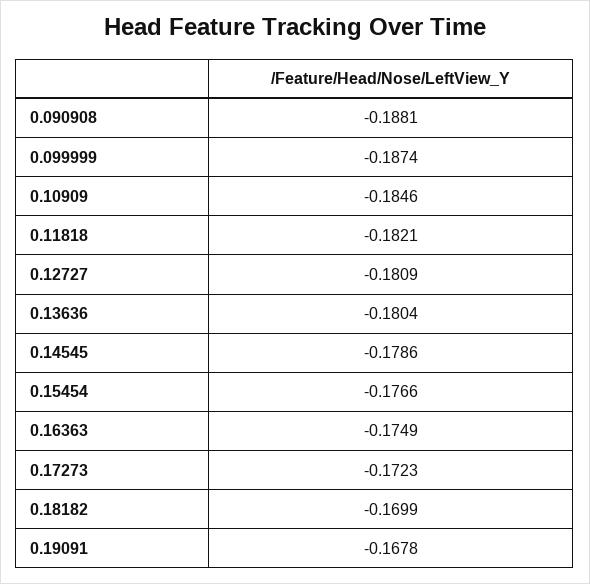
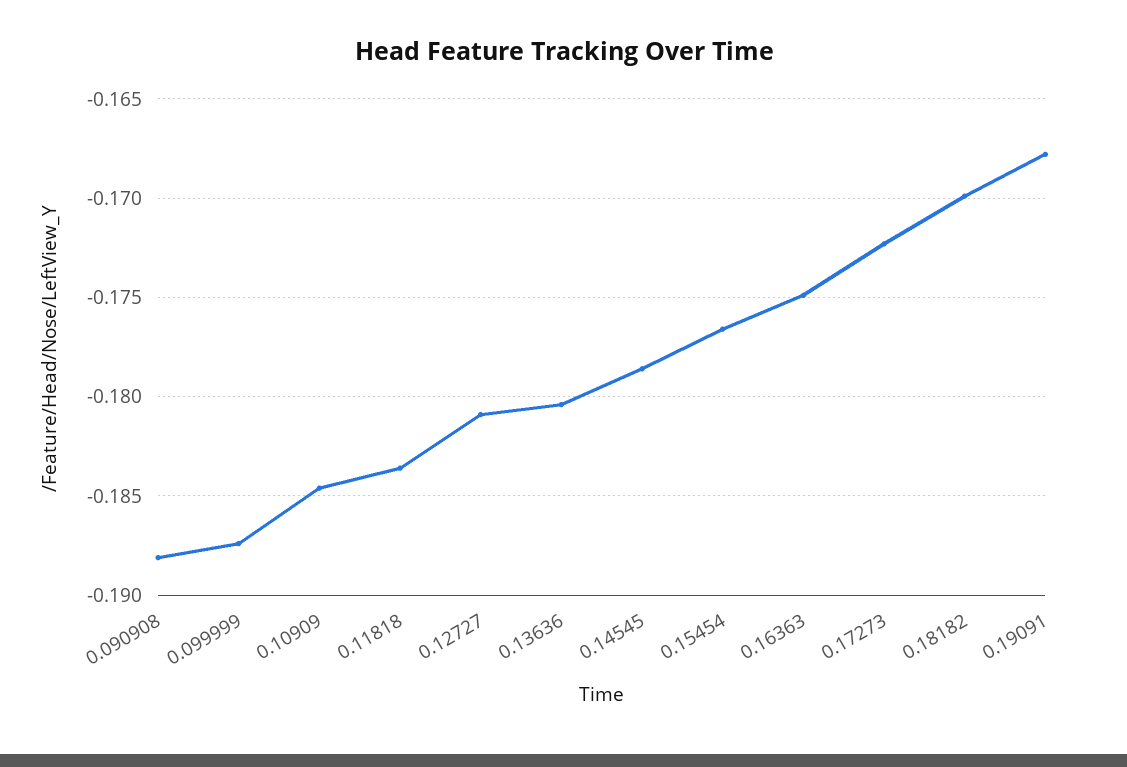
  {
    "0.090908": -0.1881,
    "0.099999": -0.1874,
    "0.10909": -0.1846,
-   "0.11818": -0.1821,
+   "0.11818": -0.1835,
    "0.12727": -0.1809,
    "0.13636": -0.1804,
    "0.14545": -0.1786,
    "0.15454": -0.1766,
    "0.16363": -0.1749,
    "0.17273": -0.1723,
    "0.18182": -0.1699,
    "0.19091": -0.1678
  }

